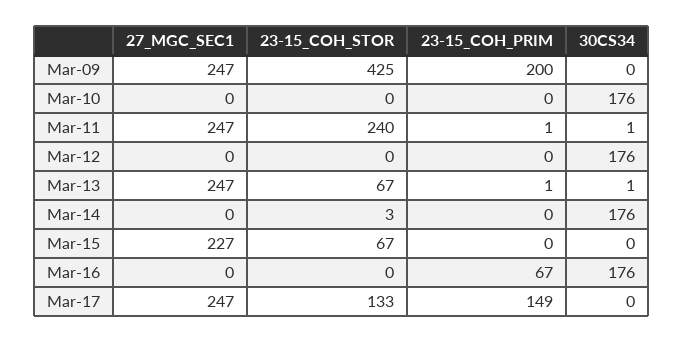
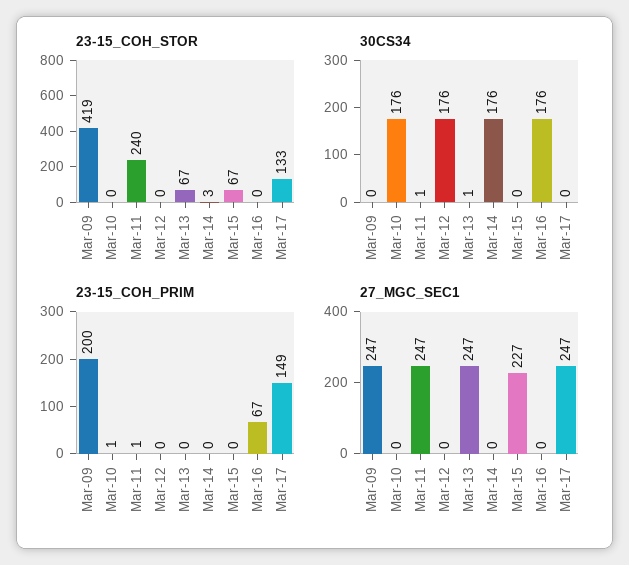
  {
    "27_MGC_SEC1": {
      "Mar-09": 247,
      "Mar-10": 0,
      "Mar-11": 247,
      "Mar-12": 0,
      "Mar-13": 247,
      "Mar-14": 0,
      "Mar-15": 227,
      "Mar-16": 0,
      "Mar-17": 247
    },
    "23-15_COH_STOR": {
-     "Mar-09": 425,
+     "Mar-09": 419,
      "Mar-10": 0,
      "Mar-11": 240,
      "Mar-12": 0,
      "Mar-13": 67,
      "Mar-14": 3,
      "Mar-15": 67,
      "Mar-16": 0,
      "Mar-17": 133
    },
    "23-15_COH_PRIM": {
      "Mar-09": 200,
-     "Mar-10": 0,
+     "Mar-10": 1,
      "Mar-11": 1,
      "Mar-12": 0,
-     "Mar-13": 1,
+     "Mar-13": 0,
      "Mar-14": 0,
      "Mar-15": 0,
      "Mar-16": 67,
      "Mar-17": 149
    },
    "30CS34": {
      "Mar-09": 0,
      "Mar-10": 176,
      "Mar-11": 1,
      "Mar-12": 176,
      "Mar-13": 1,
      "Mar-14": 176,
      "Mar-15": 0,
      "Mar-16": 176,
      "Mar-17": 0
    }
  }

